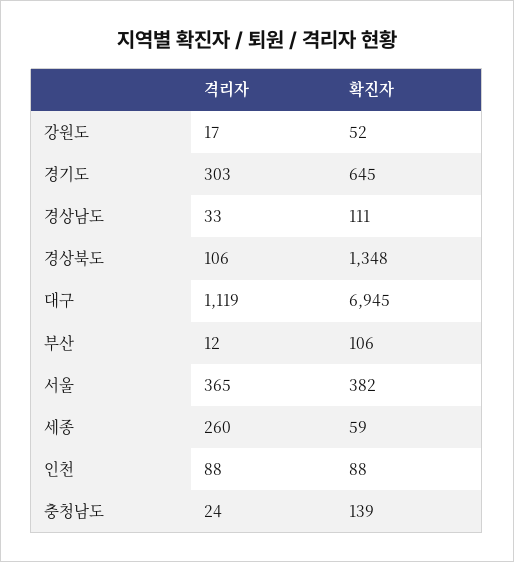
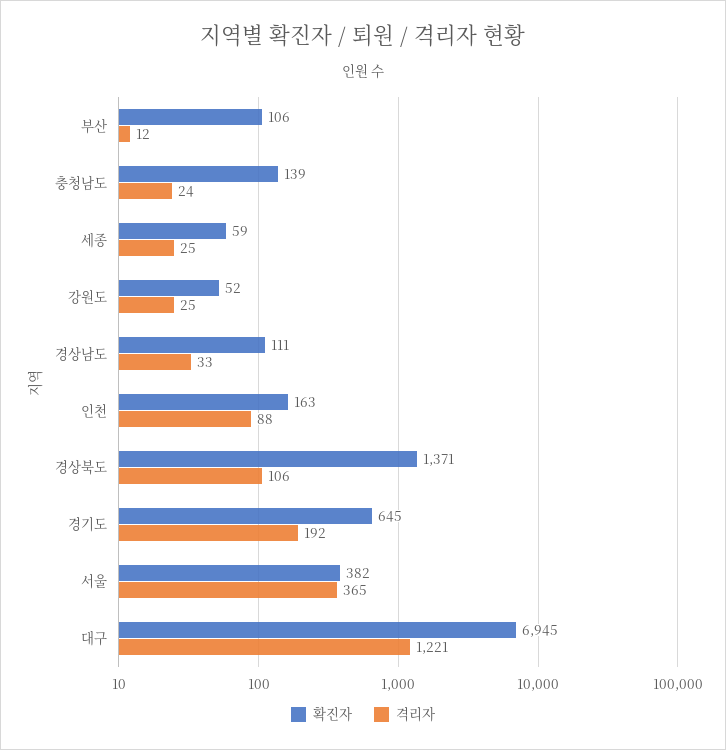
  {
    "격리자": {
-     "강원도": 17,
+     "강원도": 25,
-     "경기도": 303,
+     "경기도": 192,
      "경상남도": 33,
      "경상북도": 106,
-     "대구": 1119,
+     "대구": 1221,
      "부산": 12,
      "서울": 365,
-     "세종": 260,
+     "세종": 25,
      "인천": 88,
      "충청남도": 24
    },
    "확진자": {
      "강원도": 52,
      "경기도": 645,
      "경상남도": 111,
-     "경상북도": 1348,
+     "경상북도": 1371,
      "대구": 6945,
      "부산": 106,
      "서울": 382,
      "세종": 59,
-     "인천": 88,
+     "인천": 163,
      "충청남도": 139
    }
  }

